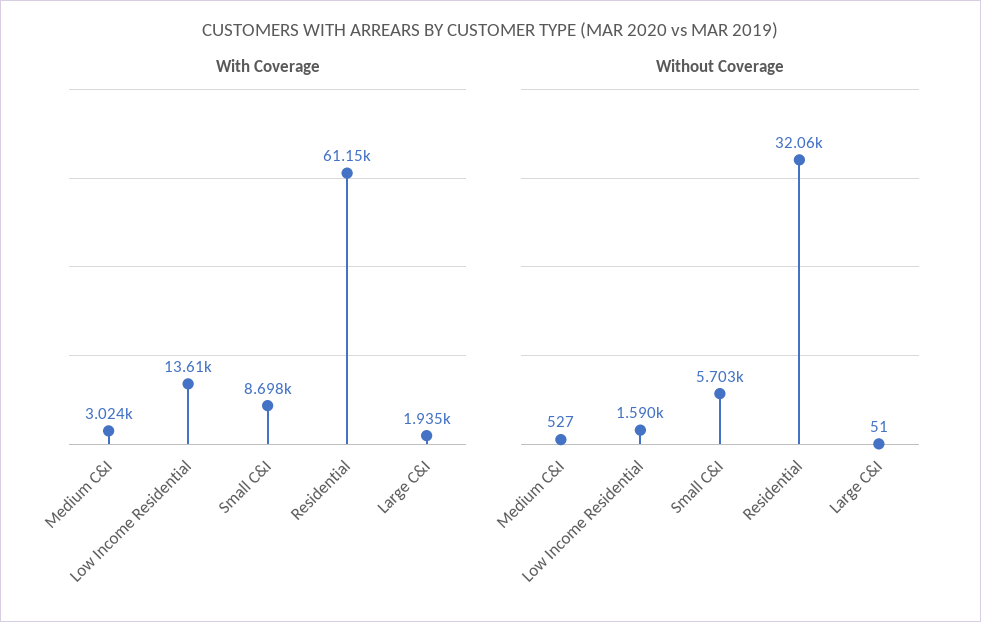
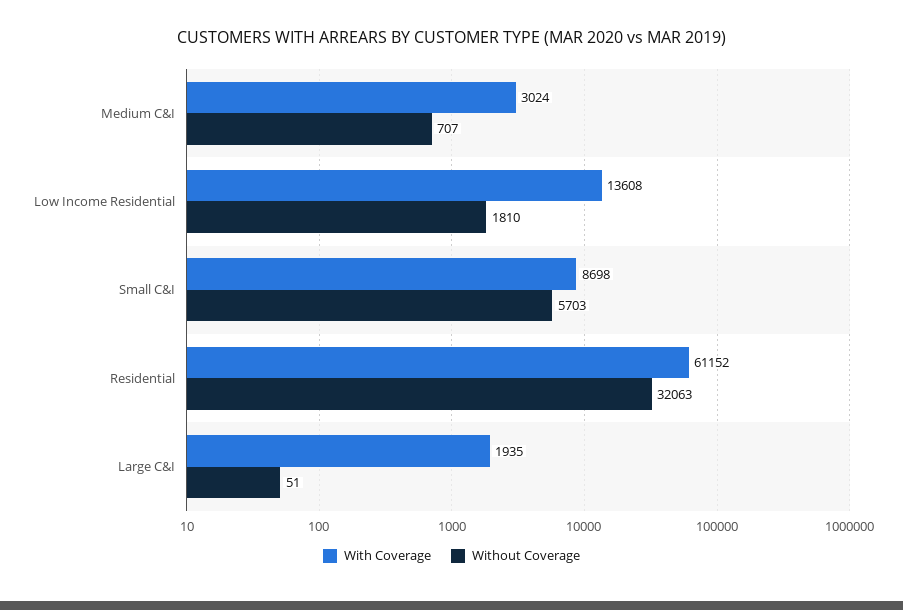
  {
    "With Coverage": {
      "Medium C&I": 3024,
      "Low Income Residential": 13608,
      "Small C&I": 8698,
      "Residential": 61152,
      "Large C&I": 1935
    },
    "Without Coverage": {
-     "Medium C&I": 527,
+     "Medium C&I": 707,
-     "Low Income Residential": 1590,
+     "Low Income Residential": 1810,
      "Small C&I": 5703,
      "Residential": 32063,
      "Large C&I": 51
    }
  }

